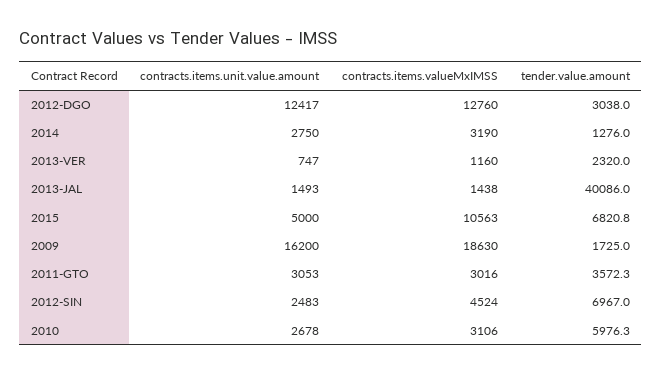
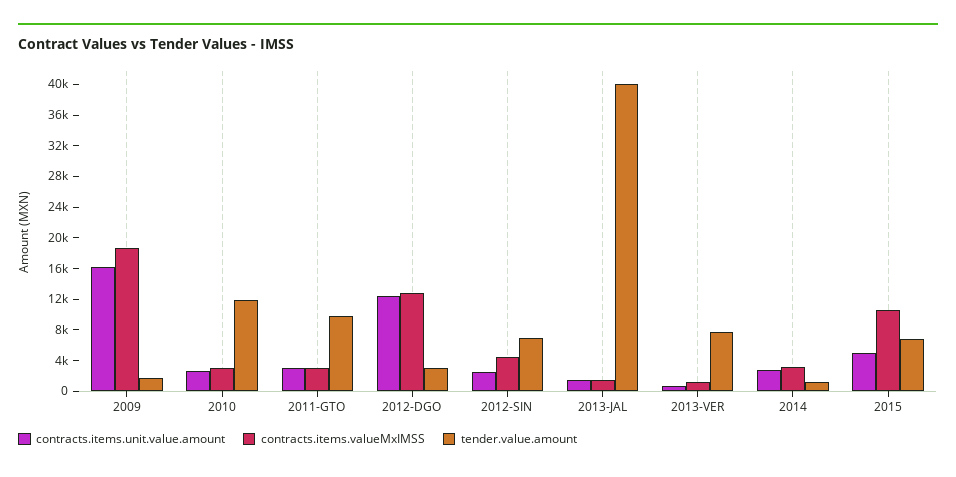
  {
    "contracts.items.unit.value.amount": {
      "2012-DGO": 12417,
      "2014": 2750,
      "2013-VER": 747,
      "2013-JAL": 1493,
      "2015": 5000,
      "2009": 16200,
      "2011-GTO": 3053,
      "2012-SIN": 2483,
      "2010": 2678
    },
    "contracts.items.valueMxIMSS": {
      "2012-DGO": 12760,
      "2014": 3190,
      "2013-VER": 1160,
      "2013-JAL": 1438,
      "2015": 10563,
      "2009": 18630,
      "2011-GTO": 3016,
      "2012-SIN": 4524,
      "2010": 3106
    },
    "tender.value.amount": {
      "2012-DGO": 3038,
      "2014": 1276,
-     "2013-VER": 2320,
+     "2013-VER": 8000,
      "2013-JAL": 40086,
      "2015": 6820.8,
      "2009": 1725,
-     "2011-GTO": 3572.3,
+     "2011-GTO": 10000,
      "2012-SIN": 6967,
-     "2010": 5976.3
+     "2010": 12000
    }
  }

